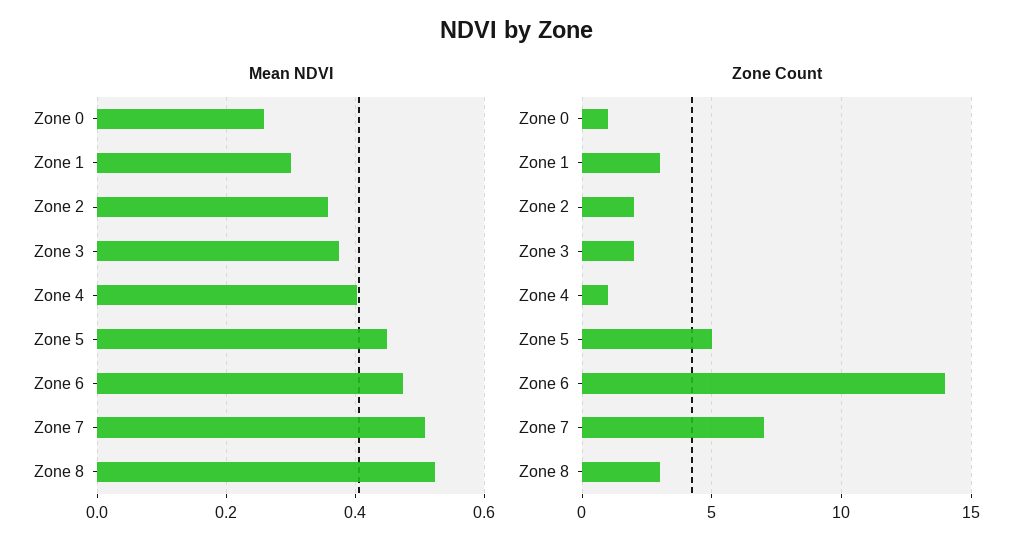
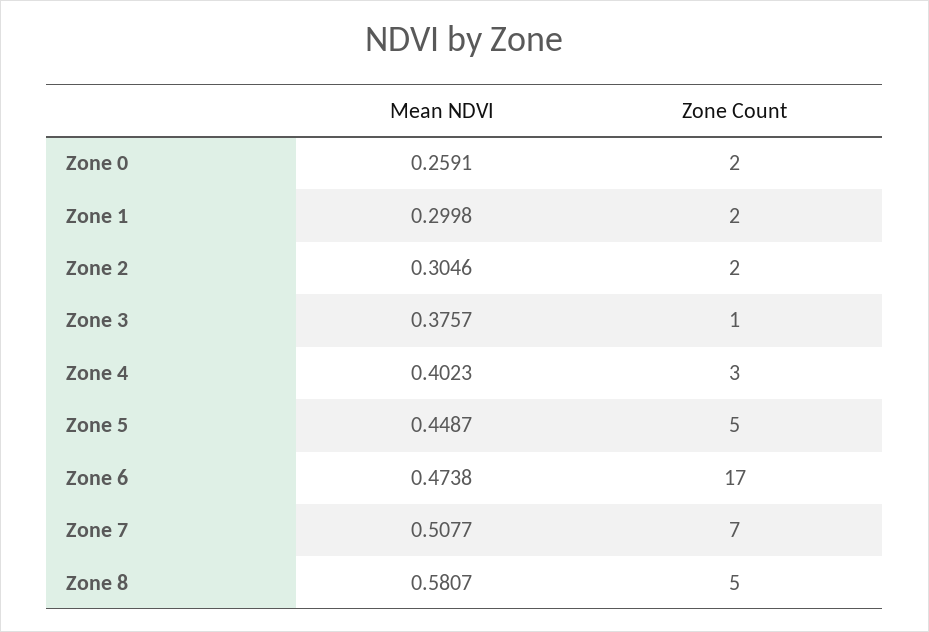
  {
    "Mean NDVI": {
      "Zone 0": 0.2591,
      "Zone 1": 0.2998,
-     "Zone 2": 0.36,
+     "Zone 2": 0.3046,
      "Zone 3": 0.3757,
      "Zone 4": 0.4023,
      "Zone 5": 0.4487,
      "Zone 6": 0.4738,
      "Zone 7": 0.5077,
-     "Zone 8": 0.52
+     "Zone 8": 0.5807
    },
    "Zone Count": {
-     "Zone 0": 1,
+     "Zone 0": 2,
-     "Zone 1": 3,
+     "Zone 1": 2,
      "Zone 2": 2,
-     "Zone 3": 2,
+     "Zone 3": 1,
-     "Zone 4": 1,
+     "Zone 4": 3,
      "Zone 5": 5,
-     "Zone 6": 14,
+     "Zone 6": 17,
      "Zone 7": 7,
-     "Zone 8": 3
+     "Zone 8": 5
    }
  }

